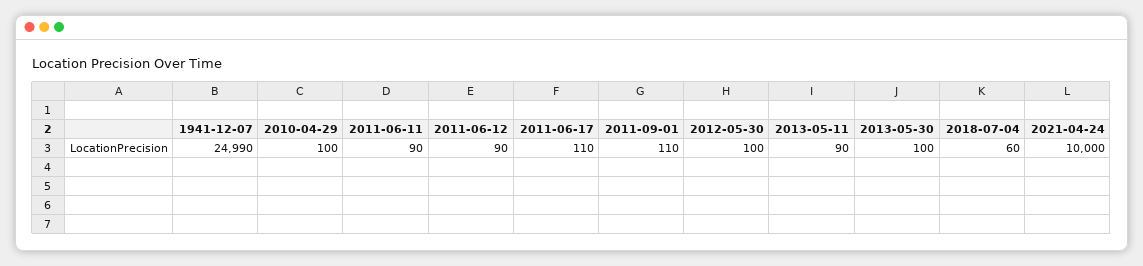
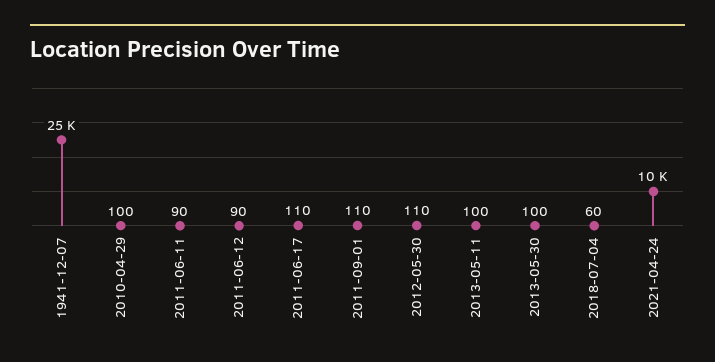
  {
-   "1941-12-07": 24990,
+   "1941-12-07": 25000,
    "2010-04-29": 100,
    "2011-06-11": 90,
    "2011-06-12": 90,
    "2011-06-17": 110,
    "2011-09-01": 110,
-   "2012-05-30": 100,
+   "2012-05-30": 110,
-   "2013-05-11": 90,
+   "2013-05-11": 100,
    "2013-05-30": 100,
    "2018-07-04": 60,
    "2021-04-24": 10000
  }

